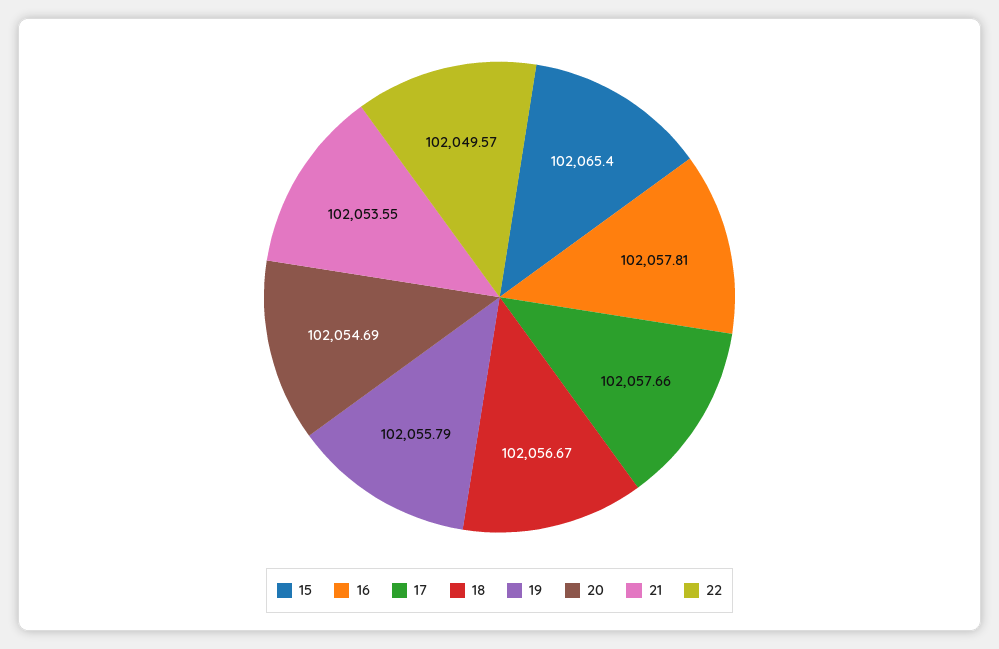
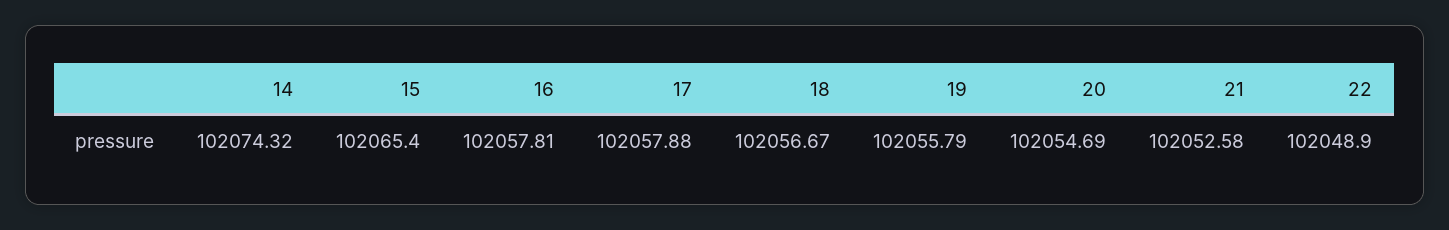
  {
    "15": 102065.4,
    "16": 102057.81,
-   "17": 102057.66,
+   "17": 102057.88,
    "18": 102056.67,
    "19": 102055.79,
    "20": 102054.69,
-   "21": 102053.55,
+   "21": 102052.58,
-   "22": 102049.57
+   "22": 102048.9,
+   "14": 102074.32
  }

